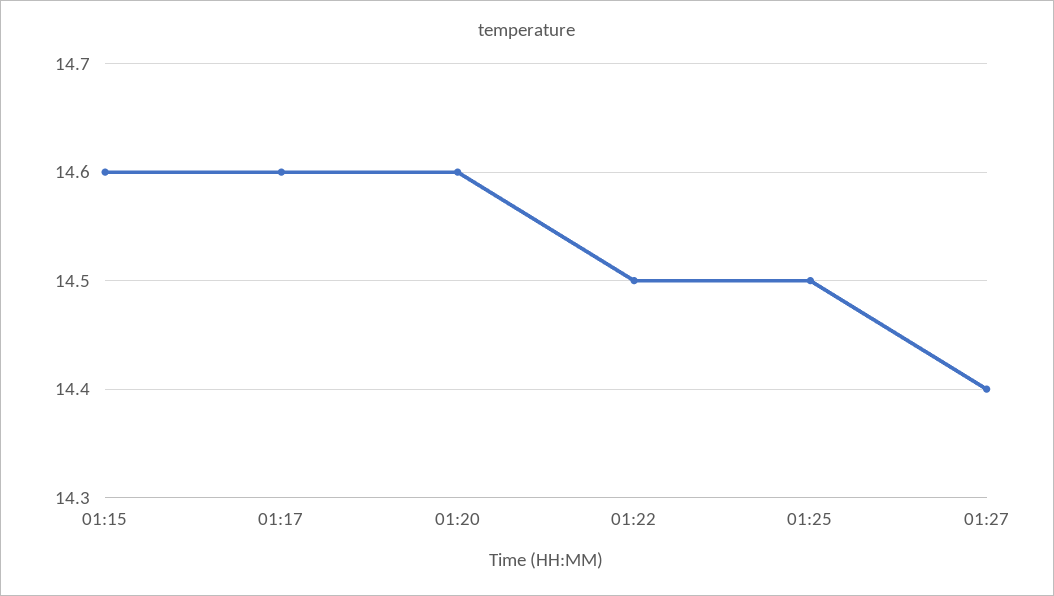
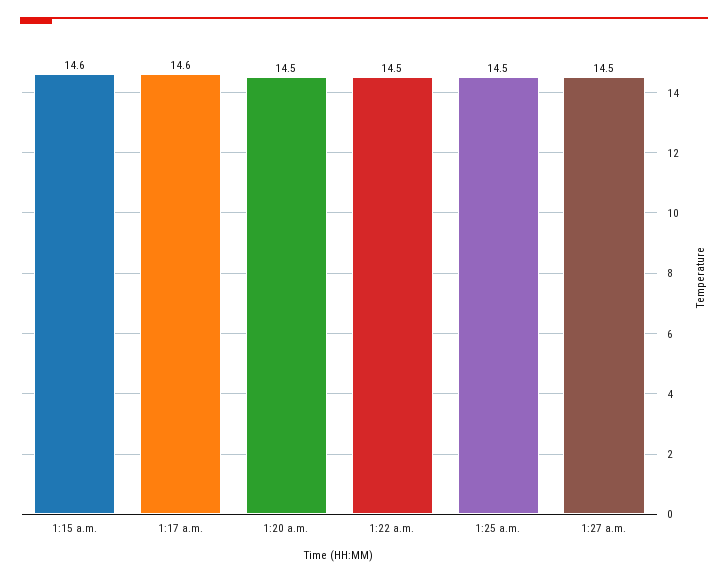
  {
    "01:15": 14.6,
    "01:17": 14.6,
-   "01:20": 14.6,
+   "01:20": 14.5,
    "01:22": 14.5,
    "01:25": 14.5,
-   "01:27": 14.4
+   "01:27": 14.5
  }

